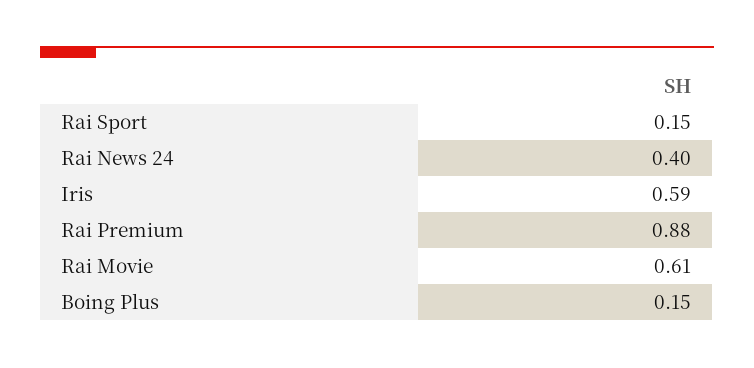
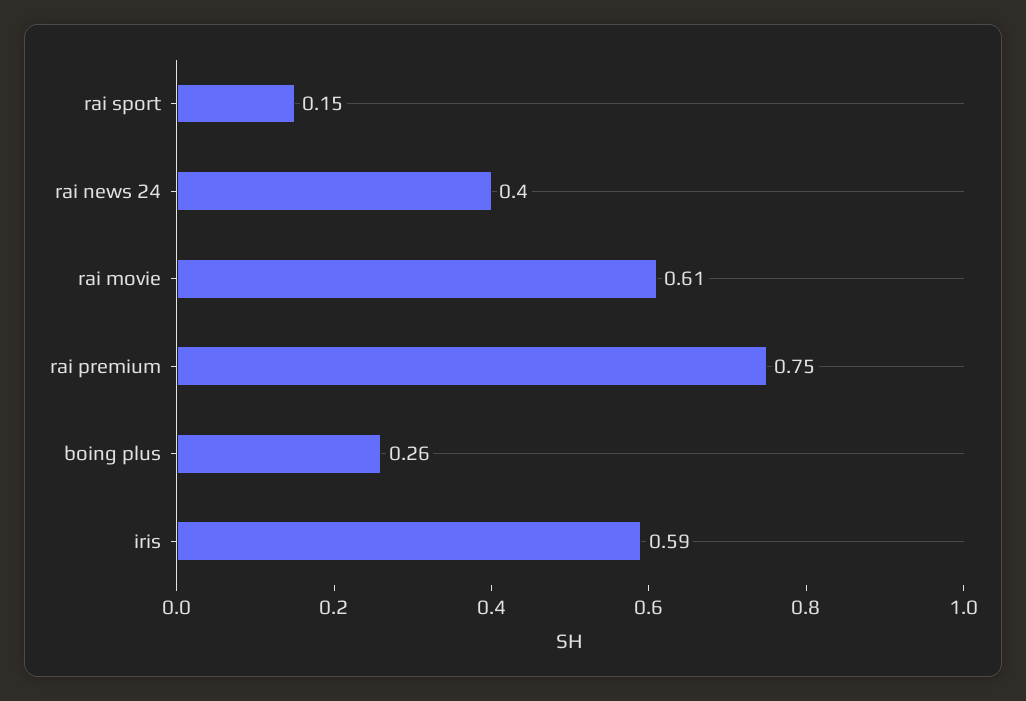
  {
    "Rai Sport": 0.15,
    "Rai News 24": 0.4,
    "Iris": 0.59,
-   "Rai Premium": 0.88,
+   "Rai Premium": 0.75,
    "Rai Movie": 0.61,
-   "Boing Plus": 0.15
+   "Boing Plus": 0.26
  }

